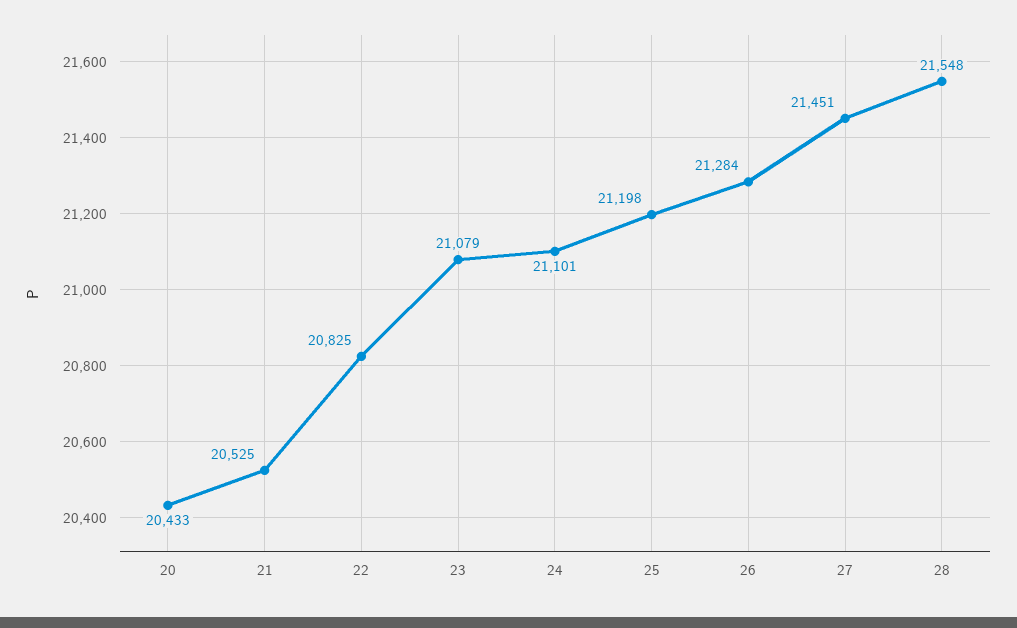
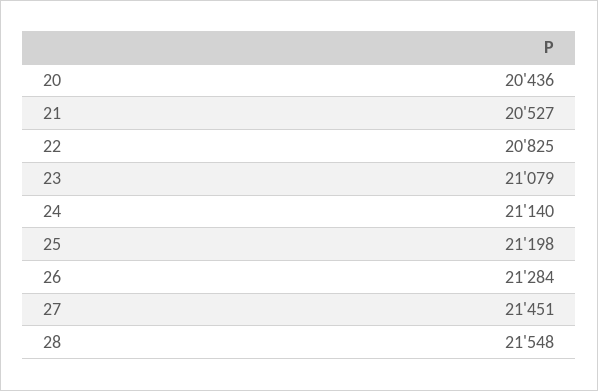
  {
-   "20": 20433,
+   "20": 20436,
-   "21": 20525,
+   "21": 20527,
    "22": 20825,
    "23": 21079,
-   "24": 21101,
+   "24": 21140,
    "25": 21198,
    "26": 21284,
    "27": 21451,
    "28": 21548
  }

